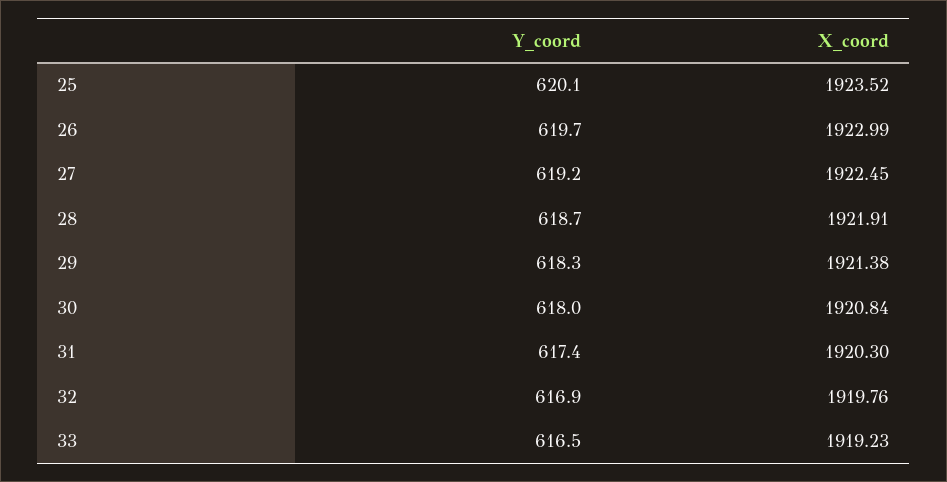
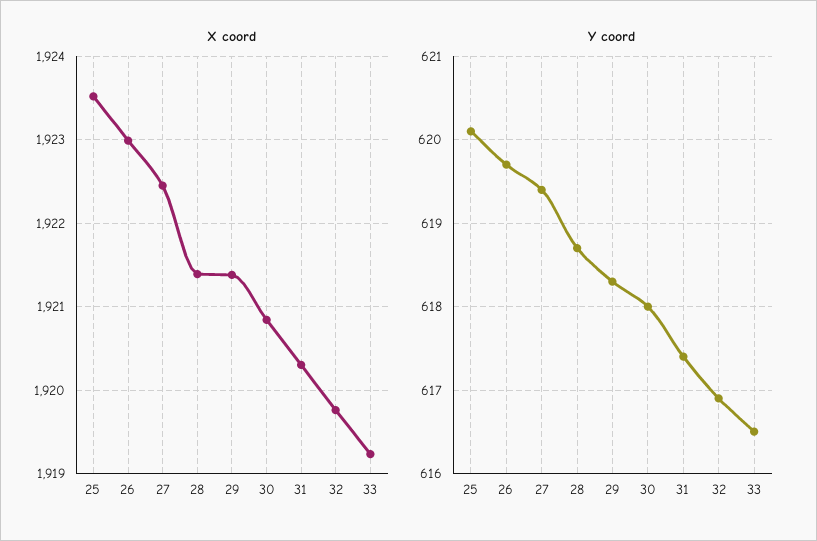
  {
    "Y_coord": {
      "25": 620.1,
      "26": 619.7,
-     "27": 619.2,
+     "27": 619.4,
      "28": 618.7,
      "29": 618.3,
      "30": 618,
      "31": 617.4,
      "32": 616.9,
      "33": 616.5
    },
    "X_coord": {
      "25": 1923.52,
      "26": 1922.99,
      "27": 1922.45,
-     "28": 1921.91,
+     "28": 1921.4,
      "29": 1921.38,
      "30": 1920.84,
      "31": 1920.3,
      "32": 1919.76,
      "33": 1919.23
    }
  }

